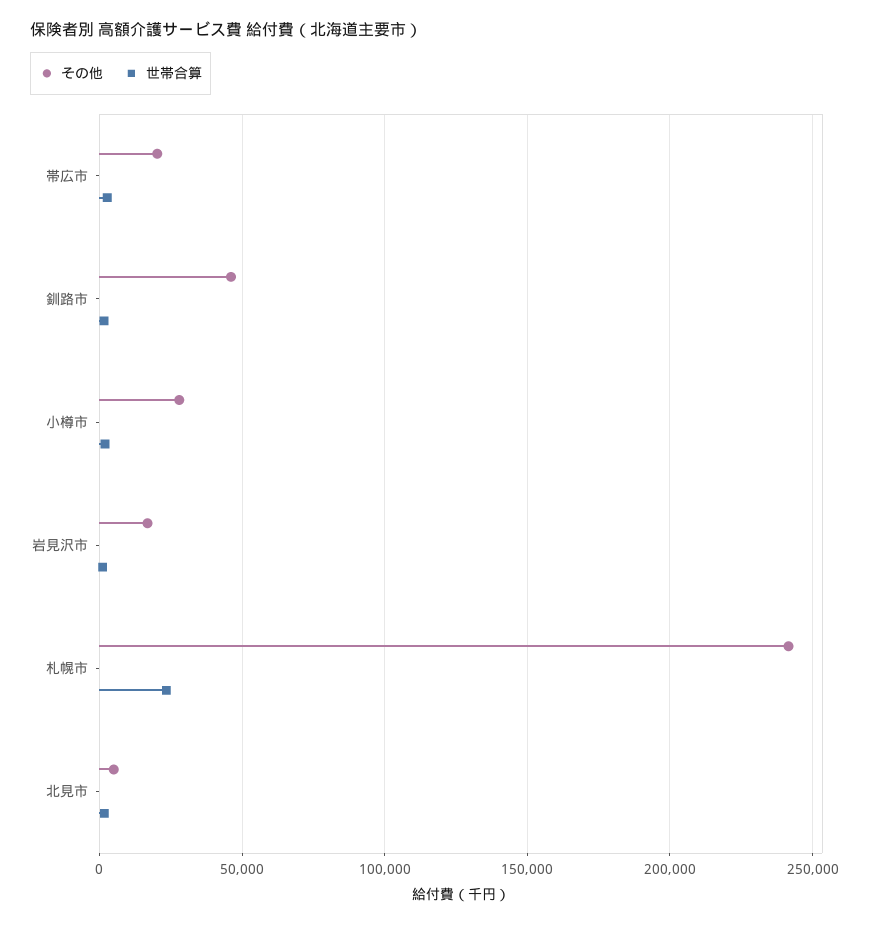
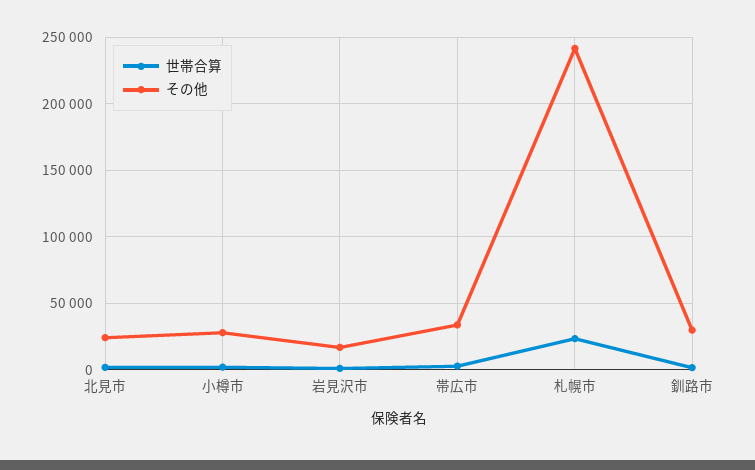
  {
    "その他": {
-     "帯広市": 20000,
+     "帯広市": 35000,
-     "釧路市": 45000,
+     "釧路市": 30000,
      "小樽市": 30000,
      "岩見沢市": 15000,
      "札幌市": 240000,
-     "北見市": 5000
+     "北見市": 25000
    },
    "世帯合算": {
      "帯広市": 5000,
      "釧路市": 0,
      "小樽市": 0,
      "岩見沢市": 0,
      "札幌市": 25000,
      "北見市": 0
    }
  }

